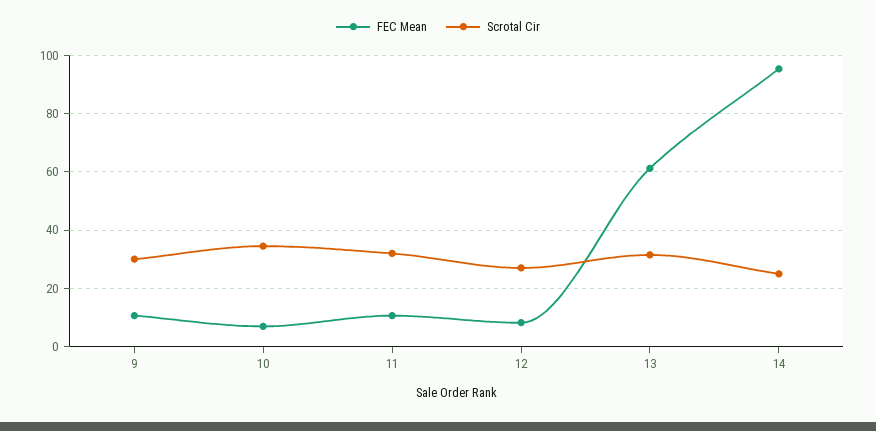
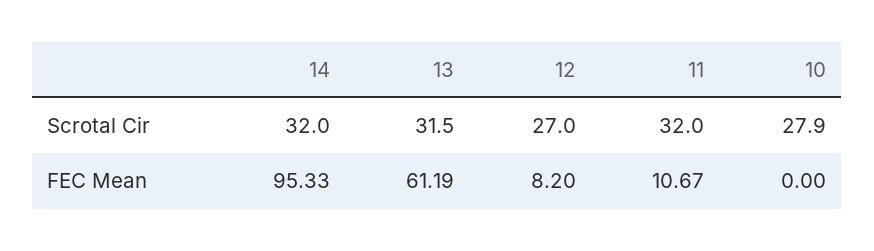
  {
    "FEC Mean": {
-     "9": 10,
-     "10": 7.5,
+     "10": 0,
      "11": 10.67,
      "12": 8.2,
      "13": 61.19,
      "14": 95.33
    },
    "Scrotal Cir": {
-     "9": 30,
-     "10": 35,
+     "10": 27.9,
      "11": 32,
      "12": 27,
      "13": 31.5,
-     "14": 25
+     "14": 32
    }
  }

